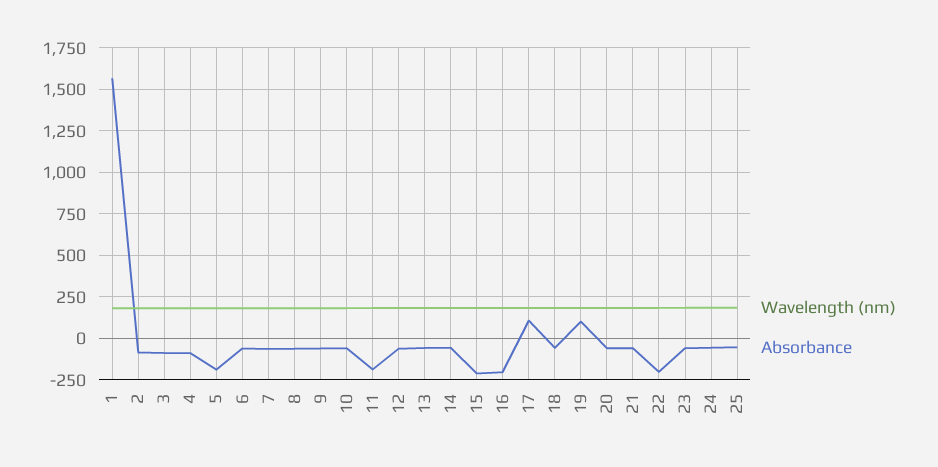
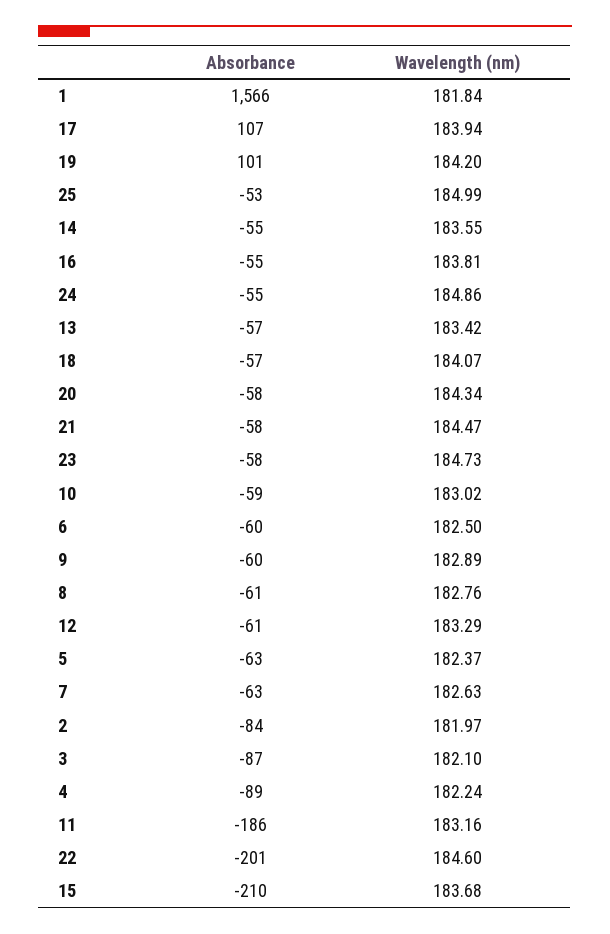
  {
    "Wavelength (nm)": {
      "1": 181.84,
      "2": 181.97,
      "3": 182.1,
      "4": 182.24,
      "5": 182.37,
      "6": 182.5,
      "7": 182.63,
      "8": 182.76,
      "9": 182.89,
      "10": 183.02,
      "11": 183.16,
      "12": 183.29,
      "13": 183.42,
      "14": 183.55,
      "15": 183.68,
      "16": 183.81,
      "17": 183.94,
      "18": 184.07,
      "19": 184.2,
      "20": 184.34,
      "21": 184.47,
      "22": 184.6,
      "23": 184.73,
      "24": 184.86,
      "25": 184.99
    },
    "Absorbance": {
      "1": 1566,
      "2": -84,
      "3": -87,
      "4": -89,
-     "5": -200,
+     "5": -63,
      "6": -60,
      "7": -63,
      "8": -61,
      "9": -60,
      "10": -59,
      "11": -186,
      "12": -61,
      "13": -57,
      "14": -55,
      "15": -210,
-     "16": -200,
+     "16": -55,
      "17": 107,
      "18": -57,
      "19": 101,
      "20": -58,
      "21": -58,
      "22": -201,
      "23": -58,
      "24": -55,
      "25": -53
    }
  }

